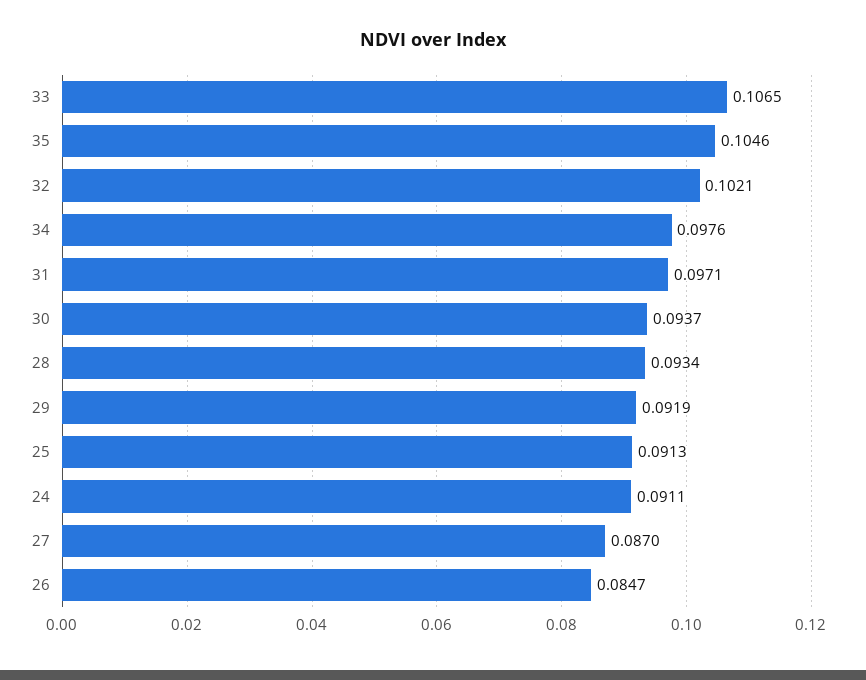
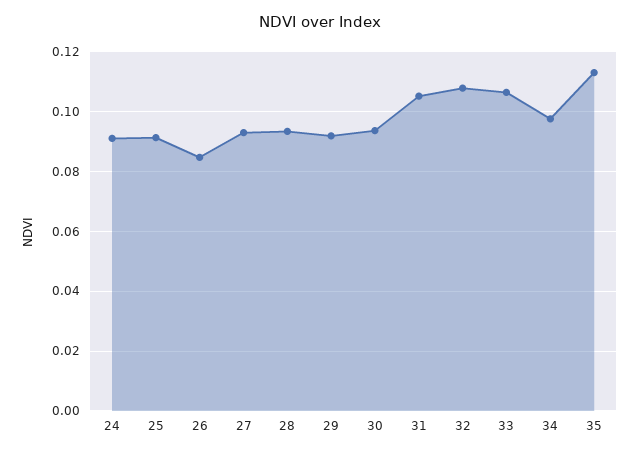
  {
    "33": 0.1065,
-   "35": 0.1046,
+   "35": 0.1125,
-   "32": 0.1021,
+   "32": 0.1075,
    "34": 0.0976,
-   "31": 0.0971,
+   "31": 0.105,
    "30": 0.0937,
    "28": 0.0934,
    "29": 0.0919,
    "25": 0.0913,
    "24": 0.0911,
-   "27": 0.087,
+   "27": 0.0925,
    "26": 0.0847
  }

